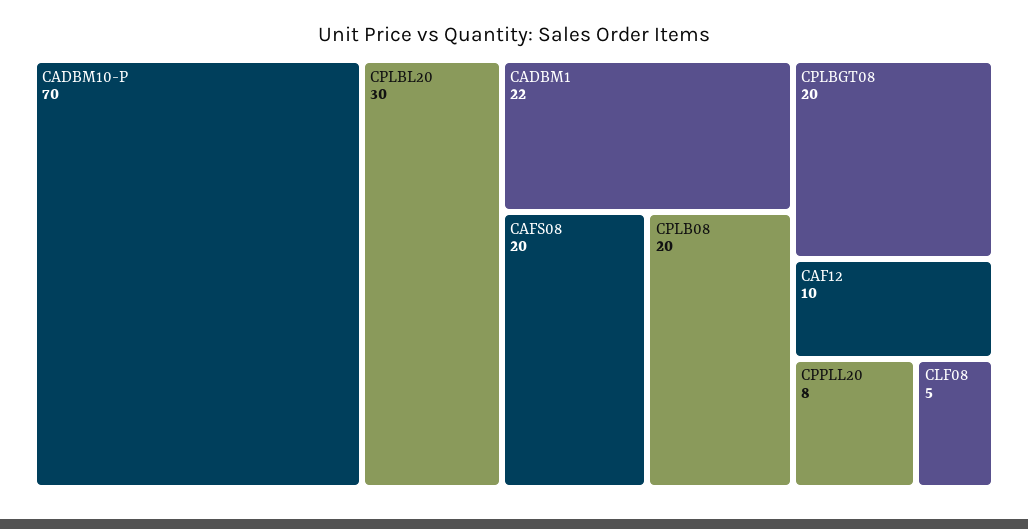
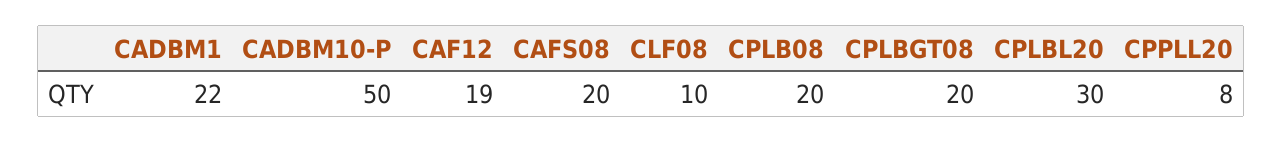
  {
-   "CADBM10-P": 70,
+   "CADBM10-P": 50,
    "CPLBL20": 30,
    "CADBM1": 22,
    "CAFS08": 20,
    "CPLB08": 20,
    "CPLBGT08": 20,
-   "CAF12": 10,
+   "CAF12": 19,
    "CPPLL20": 8,
-   "CLF08": 5
+   "CLF08": 10
  }

